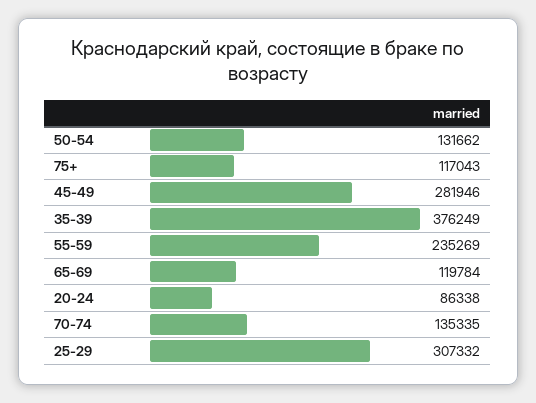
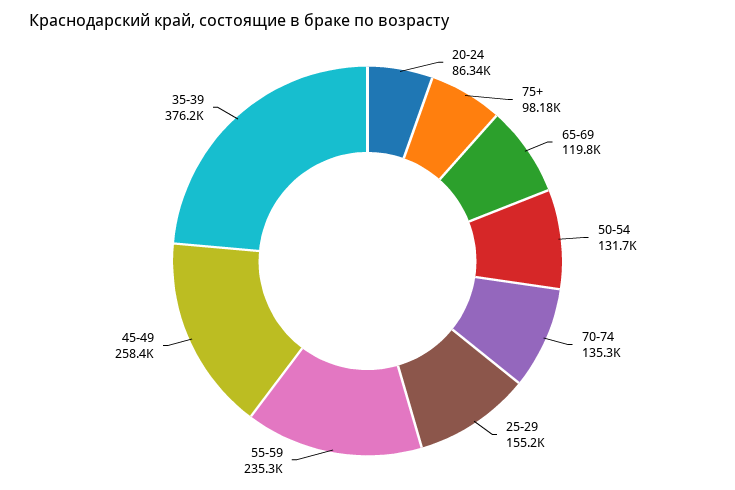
  {
    "50-54": 131662,
-   "75+": 117043,
+   "75+": 98180,
-   "45-49": 281946,
+   "45-49": 258400,
    "35-39": 376249,
    "55-59": 235269,
    "65-69": 119784,
    "20-24": 86338,
    "70-74": 135335,
-   "25-29": 307332
+   "25-29": 155200
  }

